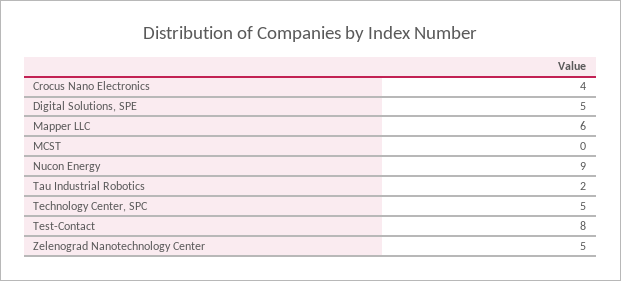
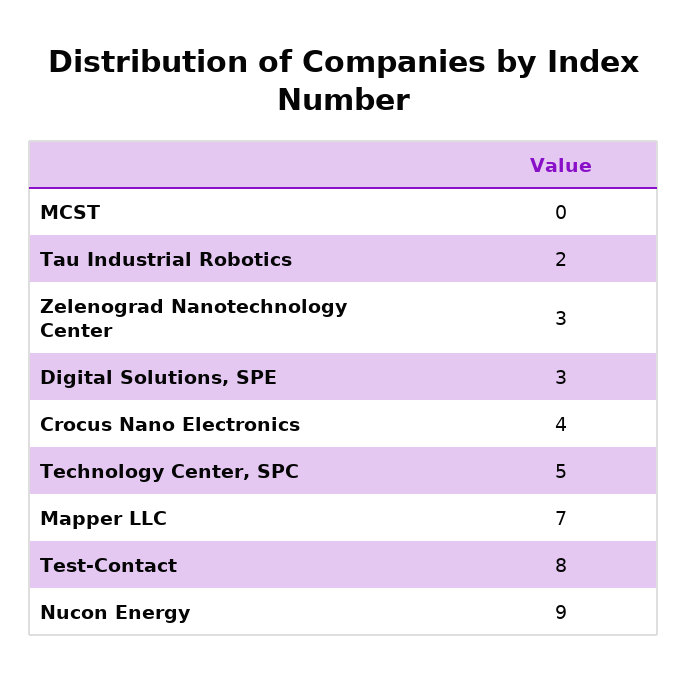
  {
    "Crocus Nano Electronics": 4,
-   "Digital Solutions, SPE": 5,
+   "Digital Solutions, SPE": 3,
-   "Mapper LLC": 6,
+   "Mapper LLC": 7,
    "MCST": 0,
    "Nucon Energy": 9,
    "Tau Industrial Robotics": 2,
    "Technology Center, SPC": 5,
    "Test-Contact": 8,
-   "Zelenograd Nanotechnology Center": 5
+   "Zelenograd Nanotechnology Center": 3
  }

